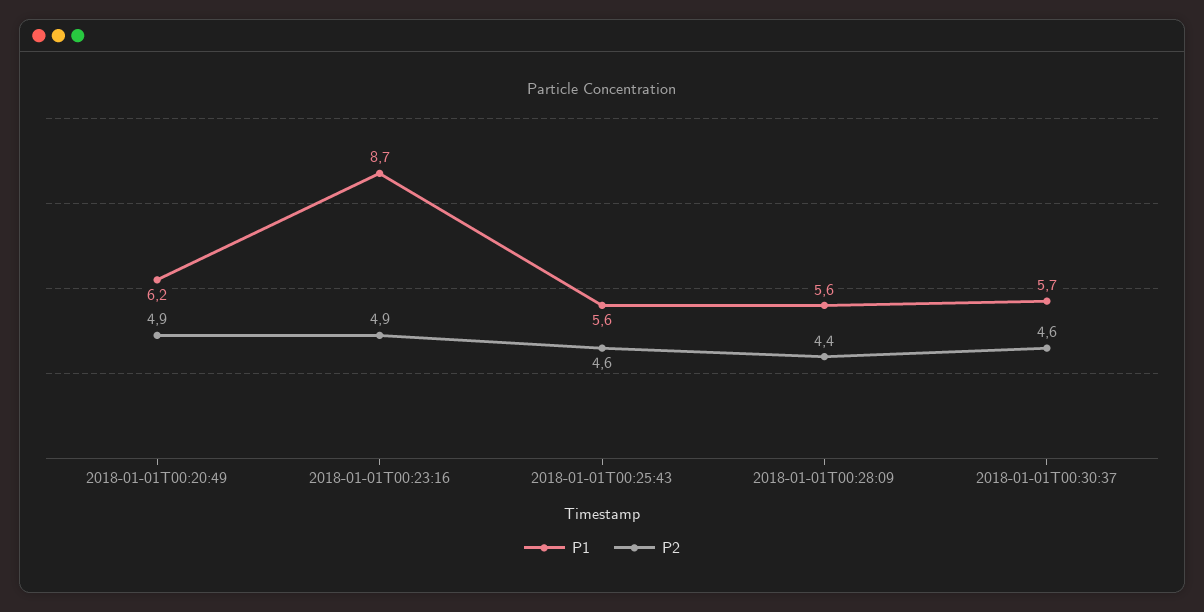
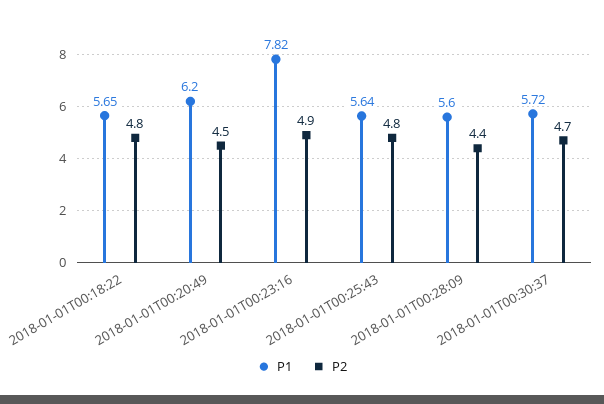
  {
    "P1": {
      "2018-01-01T00:20:49": 6.2,
-     "2018-01-01T00:23:16": 8.7,
+     "2018-01-01T00:23:16": 7.82,
      "2018-01-01T00:25:43": 5.64,
      "2018-01-01T00:28:09": 5.6,
-     "2018-01-01T00:30:37": 5.72
+     "2018-01-01T00:30:37": 5.72,
+     "2018-01-01T00:18:22": 5.65
    },
    "P2": {
-     "2018-01-01T00:20:49": 4.9,
+     "2018-01-01T00:20:49": 4.5,
      "2018-01-01T00:23:16": 4.9,
-     "2018-01-01T00:25:43": 4.6,
+     "2018-01-01T00:25:43": 4.8,
      "2018-01-01T00:28:09": 4.4,
-     "2018-01-01T00:30:37": 4.6
+     "2018-01-01T00:30:37": 4.7,
+     "2018-01-01T00:18:22": 4.8
    }
  }

